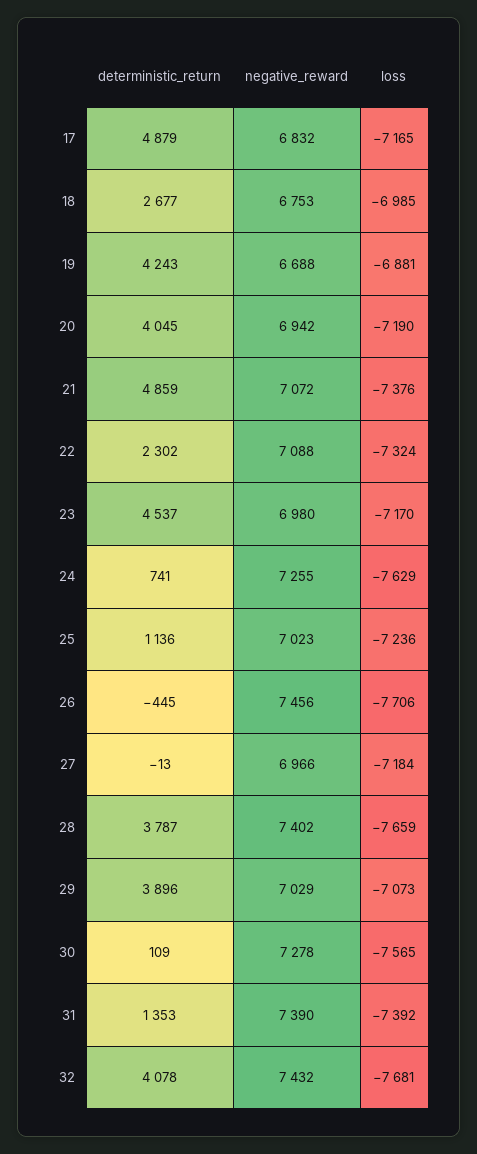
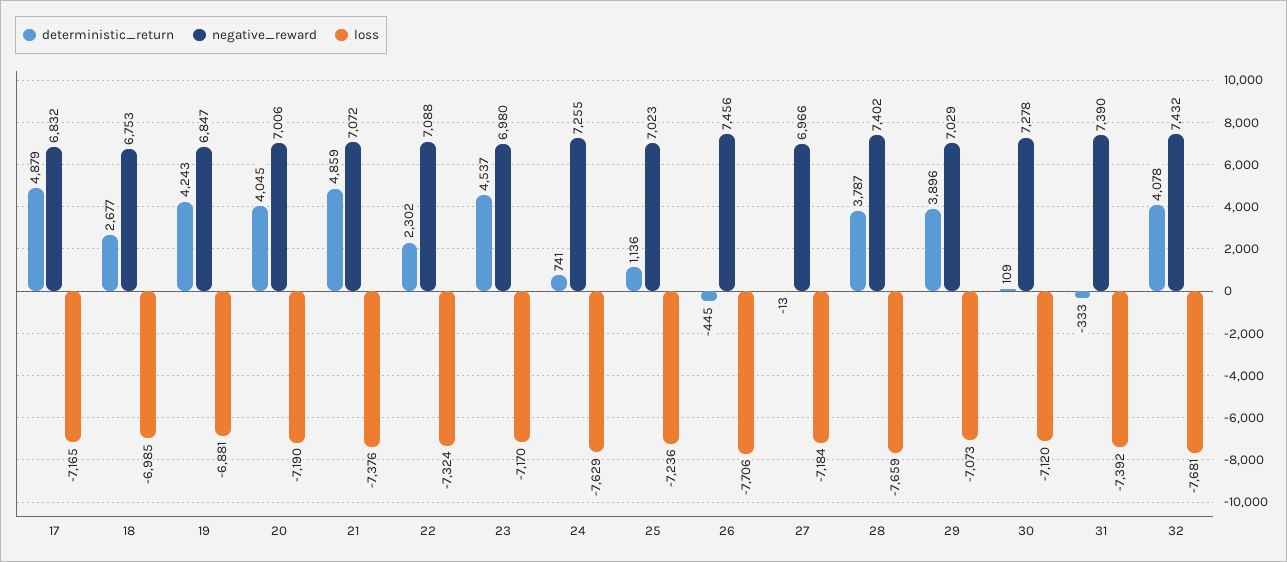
  {
    "deterministic_return": {
      "17": 4879,
      "18": 2677,
      "19": 4243,
      "20": 4045,
      "21": 4859,
      "22": 2302,
      "23": 4537,
      "24": 741,
      "25": 1136,
      "26": -445,
      "27": -13,
      "28": 3787,
      "29": 3896,
      "30": 109,
-     "31": 1353,
+     "31": -333,
      "32": 4078
    },
    "negative_reward": {
      "17": 6832,
      "18": 6753,
-     "19": 6688,
+     "19": 6847,
-     "20": 6942,
+     "20": 7006,
      "21": 7072,
      "22": 7088,
      "23": 6980,
      "24": 7255,
      "25": 7023,
      "26": 7456,
      "27": 6966,
      "28": 7402,
      "29": 7029,
      "30": 7278,
      "31": 7390,
      "32": 7432
    },
    "loss": {
      "17": -7165,
      "18": -6985,
      "19": -6881,
      "20": -7190,
      "21": -7376,
      "22": -7324,
      "23": -7170,
      "24": -7629,
      "25": -7236,
      "26": -7706,
      "27": -7184,
      "28": -7659,
      "29": -7073,
-     "30": -7565,
+     "30": -7120,
      "31": -7392,
      "32": -7681
    }
  }

